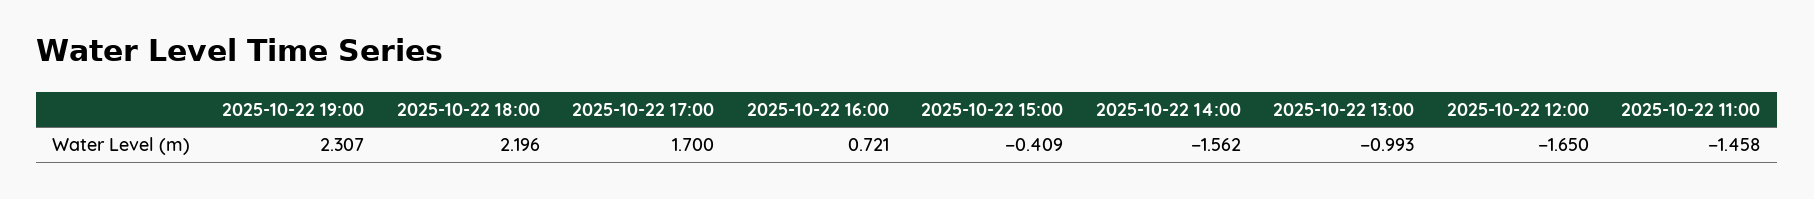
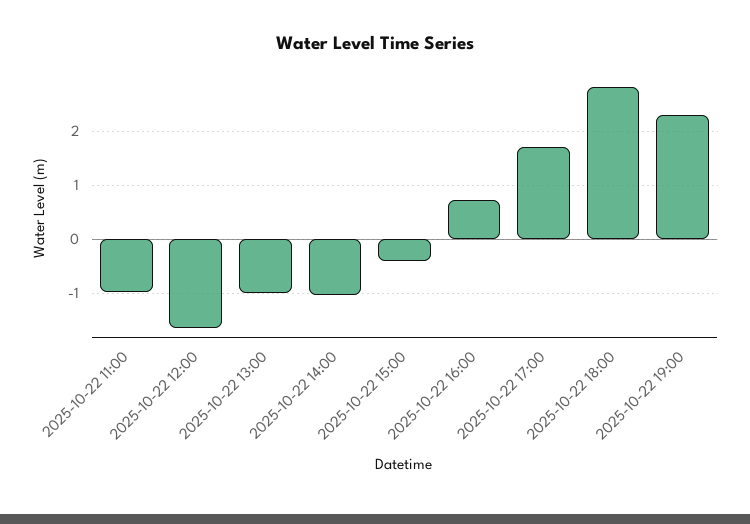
  {
    "2025-10-22 19:00": 2.307,
-   "2025-10-22 18:00": 2.196,
+   "2025-10-22 18:00": 2.8,
    "2025-10-22 17:00": 1.7,
    "2025-10-22 16:00": 0.721,
    "2025-10-22 15:00": -0.409,
-   "2025-10-22 14:00": -1.562,
+   "2025-10-22 14:00": -1,
    "2025-10-22 13:00": -0.993,
    "2025-10-22 12:00": -1.65,
-   "2025-10-22 11:00": -1.458
+   "2025-10-22 11:00": -1
  }

